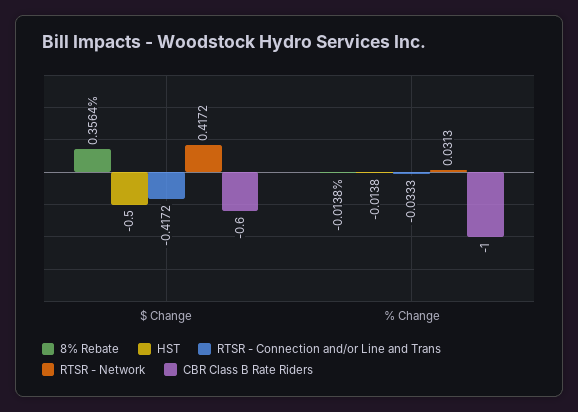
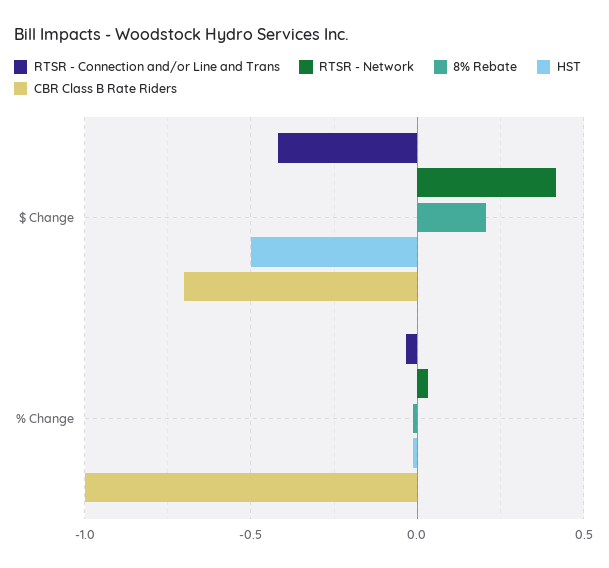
  {
    "8% Rebate": {
-     "$ Change": 0.3564,
+     "$ Change": 0.2,
      "% Change": -0.0138
    },
    "HST": {
      "$ Change": -0.5,
      "% Change": -0.0138
    },
    "RTSR - Connection and/or Line and Trans": {
      "$ Change": -0.4172,
      "% Change": -0.0333
    },
    "RTSR - Network": {
      "$ Change": 0.4172,
      "% Change": 0.0313
    },
    "CBR Class B Rate Riders": {
-     "$ Change": -0.6,
+     "$ Change": -0.7,
      "% Change": -1
    }
  }

